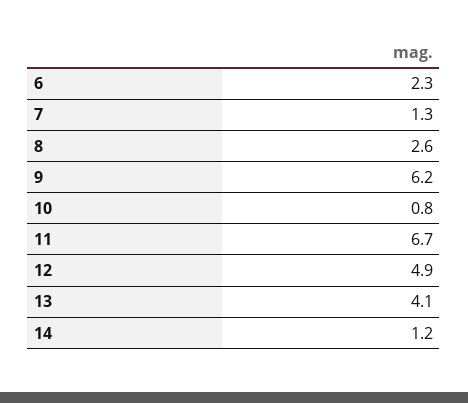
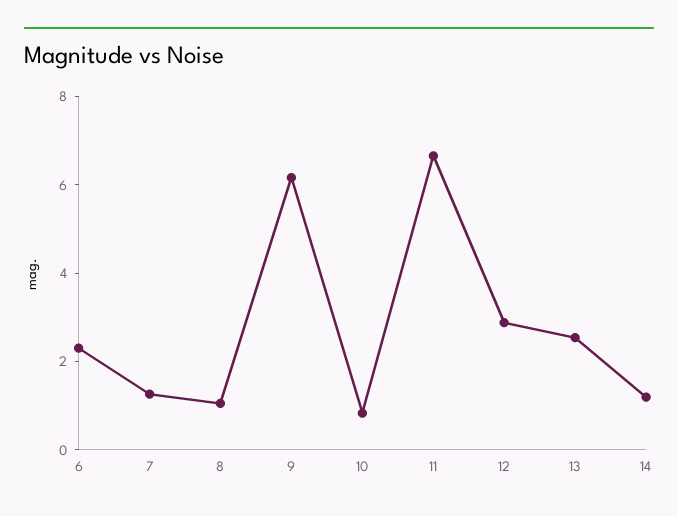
  {
    "6": 2.3,
    "7": 1.3,
-   "8": 2.6,
+   "8": 1,
    "9": 6.2,
    "10": 0.8,
    "11": 6.7,
-   "12": 4.9,
+   "12": 3,
-   "13": 4.1,
+   "13": 2.5,
    "14": 1.2
  }

